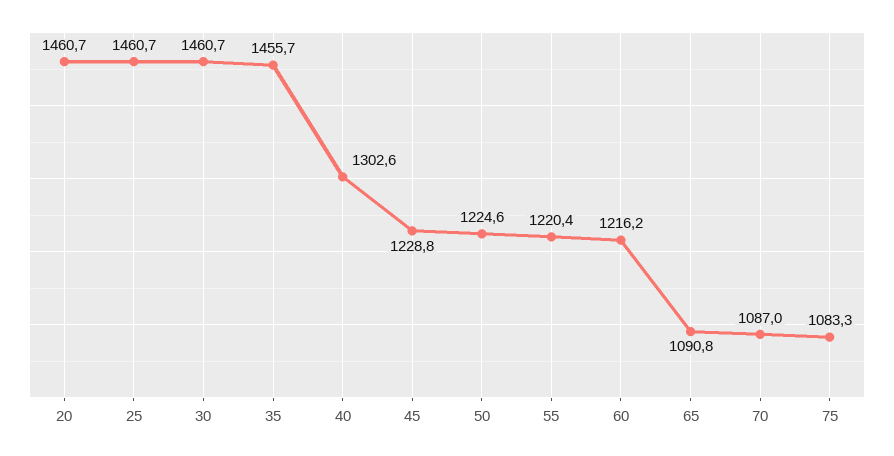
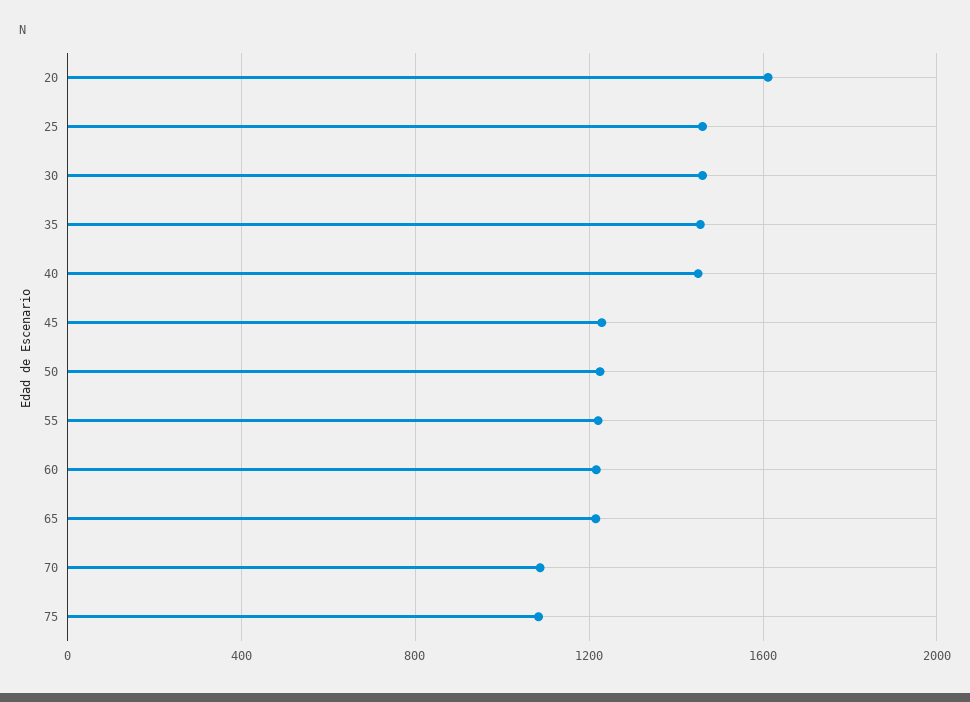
  {
-   "20": 1460.7,
+   "20": 1600,
    "25": 1460.7,
    "30": 1460.7,
    "35": 1455.7,
-   "40": 1302.6,
+   "40": 1450,
    "45": 1228.8,
    "50": 1224.6,
    "55": 1220.4,
    "60": 1216.2,
-   "65": 1090.8,
+   "65": 1200,
    "70": 1087,
    "75": 1083.3
  }

